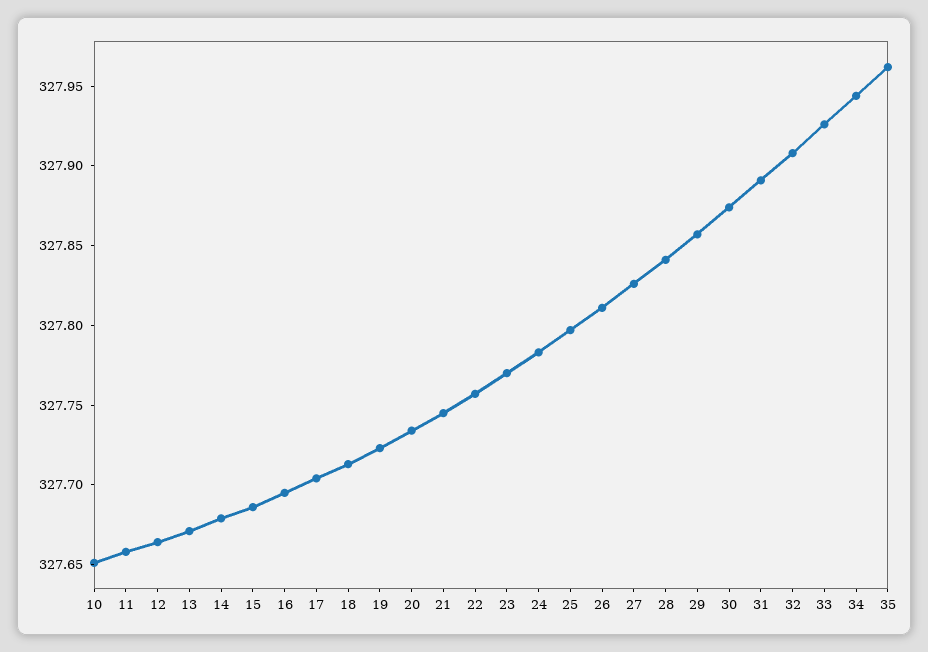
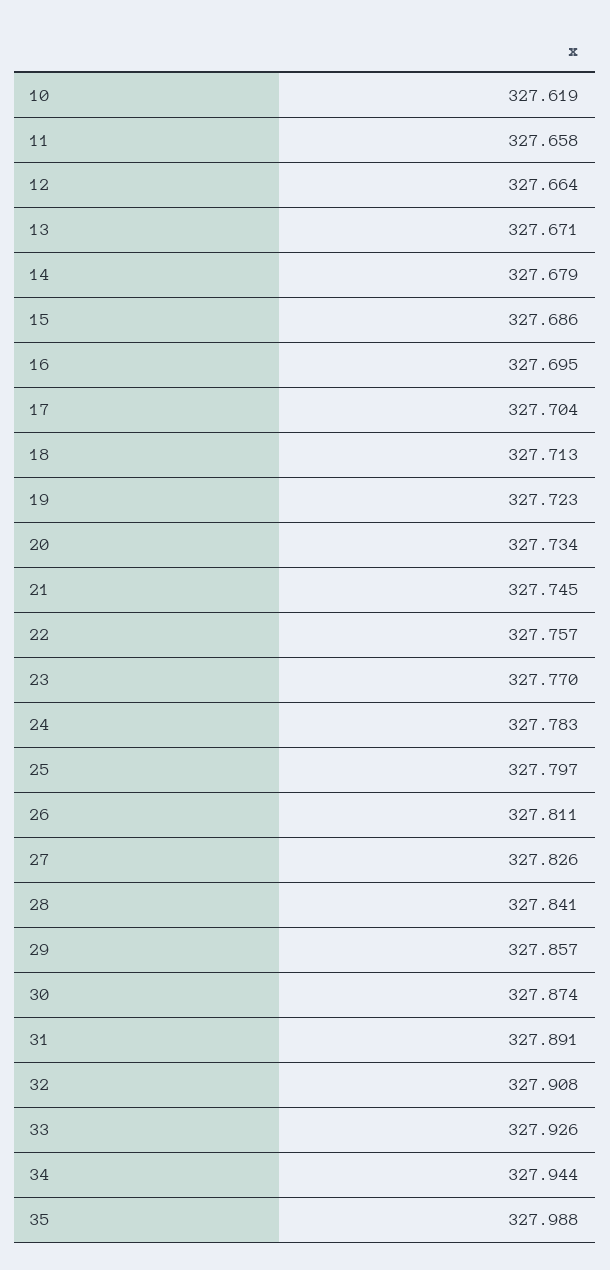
  {
-   "10": 327.65,
+   "10": 327.619,
    "11": 327.658,
    "12": 327.664,
    "13": 327.671,
    "14": 327.679,
    "15": 327.686,
    "16": 327.695,
    "17": 327.704,
    "18": 327.713,
    "19": 327.723,
    "20": 327.734,
    "21": 327.745,
    "22": 327.757,
    "23": 327.77,
    "24": 327.783,
    "25": 327.797,
    "26": 327.811,
    "27": 327.826,
    "28": 327.841,
    "29": 327.857,
    "30": 327.874,
    "31": 327.891,
    "32": 327.908,
    "33": 327.926,
    "34": 327.944,
-   "35": 327.96
+   "35": 327.988
  }

